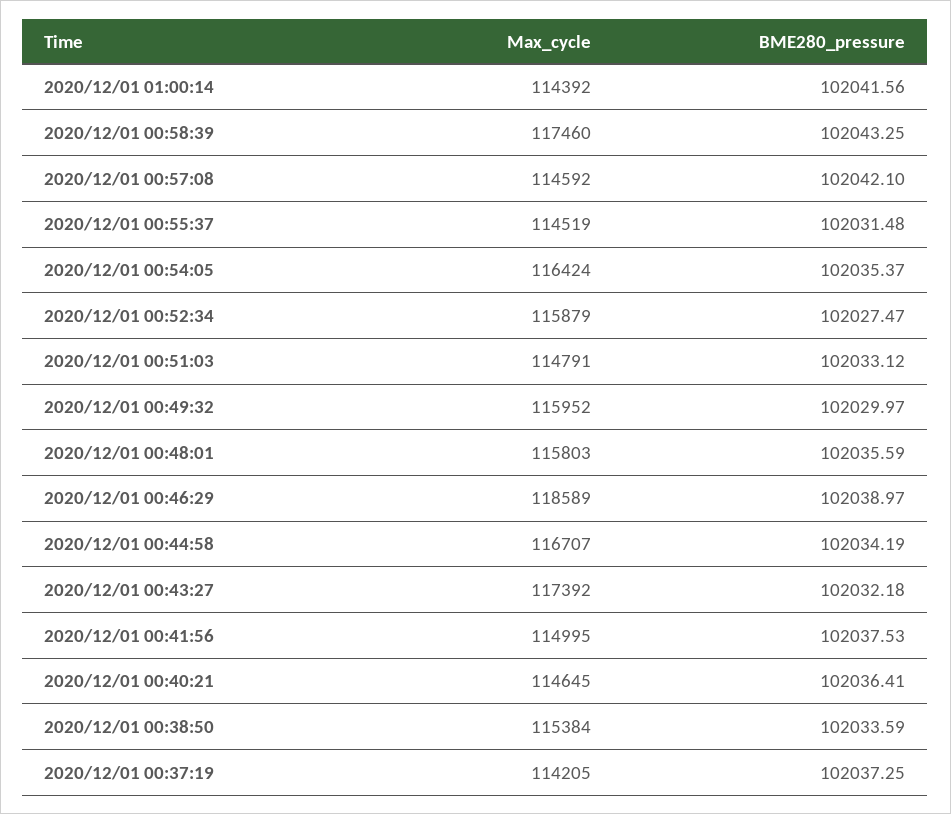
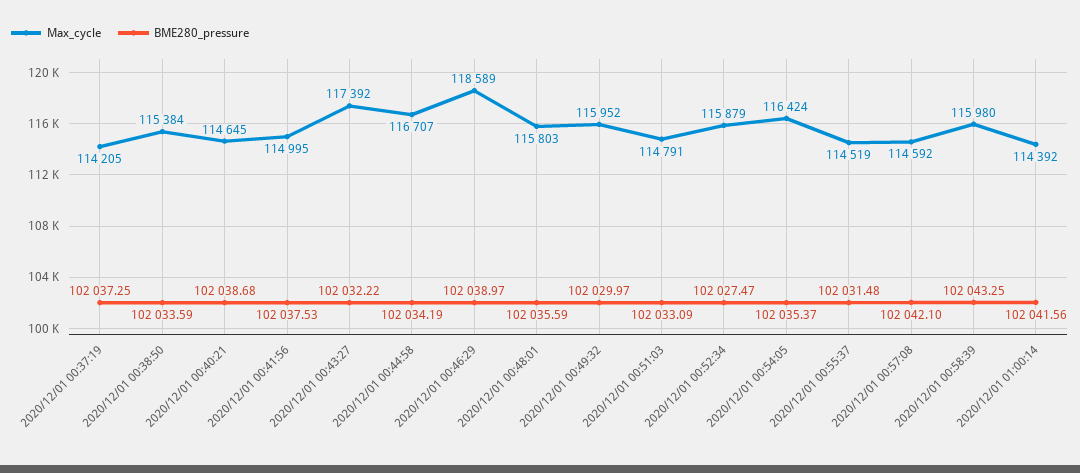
  {
    "Max_cycle": {
      "2020/12/01 01:00:14": 114392,
-     "2020/12/01 00:58:39": 117460,
+     "2020/12/01 00:58:39": 115980,
      "2020/12/01 00:57:08": 114592,
      "2020/12/01 00:55:37": 114519,
      "2020/12/01 00:54:05": 116424,
      "2020/12/01 00:52:34": 115879,
      "2020/12/01 00:51:03": 114791,
      "2020/12/01 00:49:32": 115952,
      "2020/12/01 00:48:01": 115803,
      "2020/12/01 00:46:29": 118589,
      "2020/12/01 00:44:58": 116707,
      "2020/12/01 00:43:27": 117392,
      "2020/12/01 00:41:56": 114995,
      "2020/12/01 00:40:21": 114645,
      "2020/12/01 00:38:50": 115384,
      "2020/12/01 00:37:19": 114205
    },
    "BME280_pressure": {
      "2020/12/01 01:00:14": 102041.56,
      "2020/12/01 00:58:39": 102043.25,
      "2020/12/01 00:57:08": 102042.1,
      "2020/12/01 00:55:37": 102031.48,
      "2020/12/01 00:54:05": 102035.37,
      "2020/12/01 00:52:34": 102027.47,
-     "2020/12/01 00:51:03": 102033.12,
+     "2020/12/01 00:51:03": 102033.09,
      "2020/12/01 00:49:32": 102029.97,
      "2020/12/01 00:48:01": 102035.59,
      "2020/12/01 00:46:29": 102038.97,
      "2020/12/01 00:44:58": 102034.19,
-     "2020/12/01 00:43:27": 102032.18,
+     "2020/12/01 00:43:27": 102032.22,
      "2020/12/01 00:41:56": 102037.53,
-     "2020/12/01 00:40:21": 102036.41,
+     "2020/12/01 00:40:21": 102038.68,
      "2020/12/01 00:38:50": 102033.59,
      "2020/12/01 00:37:19": 102037.25
    }
  }

